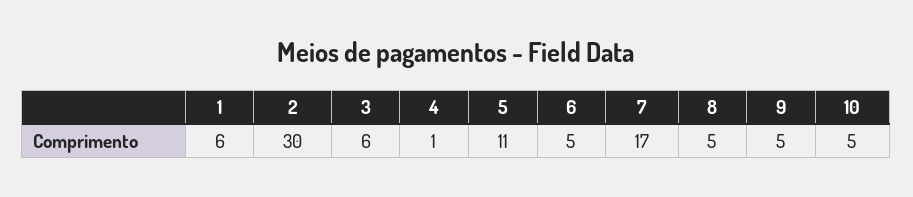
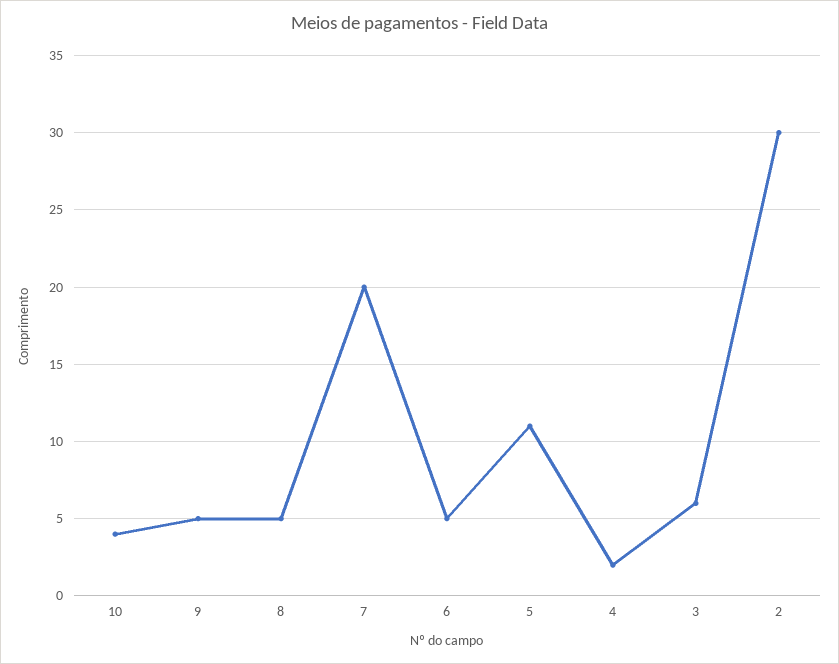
  {
-   "1": 6,
    "2": 30,
    "3": 6,
-   "4": 1,
+   "4": 2,
    "5": 11,
    "6": 5,
-   "7": 17,
+   "7": 20,
    "8": 5,
    "9": 5,
-   "10": 5
+   "10": 4
  }

